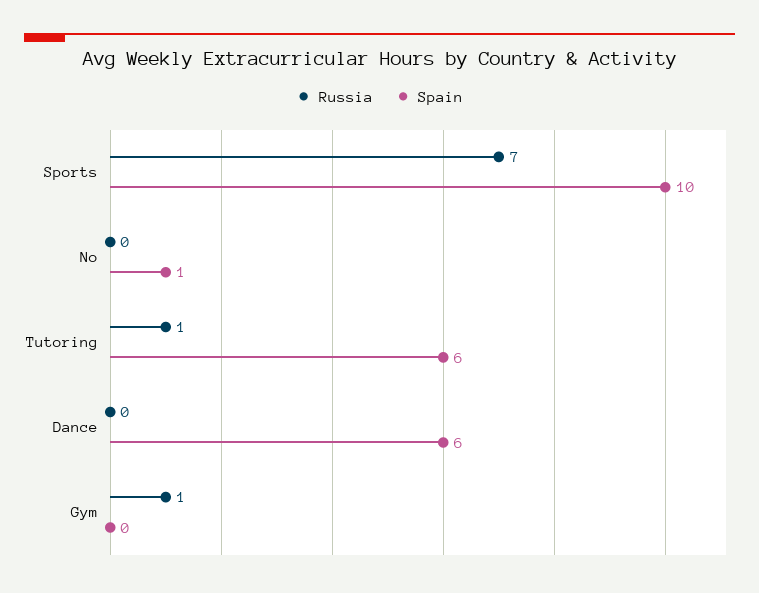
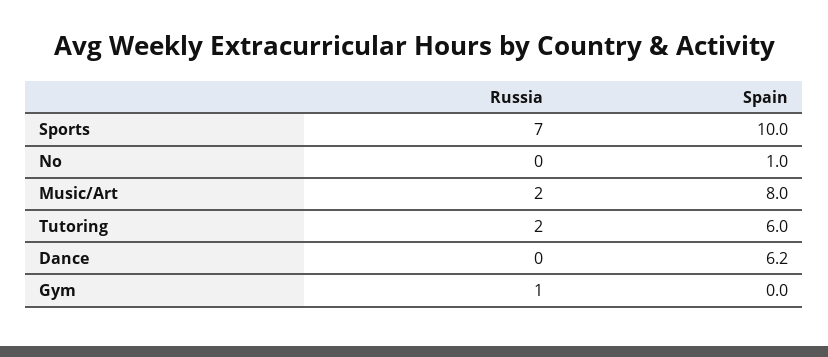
  {
    "Russia": {
      "Sports": 7,
      "No": 0,
-     "Tutoring": 1,
+     "Tutoring": 2,
      "Dance": 0,
-     "Gym": 1
+     "Gym": 1,
+     "Music/Art": 2
    },
    "Spain": {
      "Sports": 10,
      "No": 1,
      "Tutoring": 6,
-     "Dance": 6,
+     "Dance": 6.2,
-     "Gym": 0
+     "Gym": 0,
+     "Music/Art": 8
    }
  }

